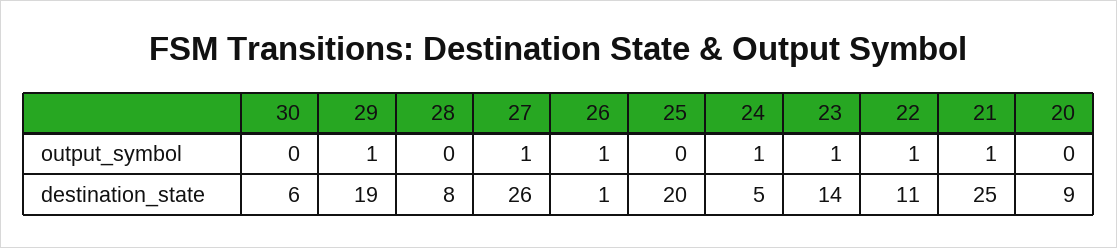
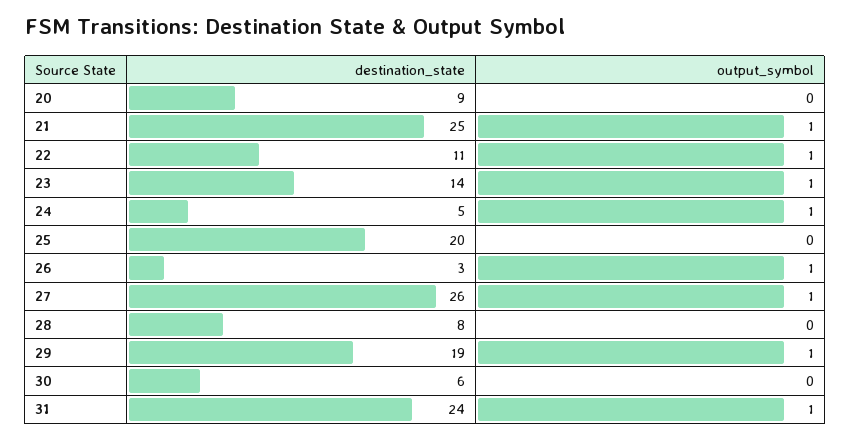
  {
    "30": {
      "output_symbol": 0,
      "destination_state": 6
    },
    "29": {
      "output_symbol": 1,
      "destination_state": 19
    },
    "28": {
      "output_symbol": 0,
      "destination_state": 8
    },
    "27": {
      "output_symbol": 1,
      "destination_state": 26
    },
    "26": {
      "output_symbol": 1,
-     "destination_state": 1
+     "destination_state": 3
    },
    "25": {
      "output_symbol": 0,
      "destination_state": 20
    },
    "24": {
      "output_symbol": 1,
      "destination_state": 5
    },
    "23": {
      "output_symbol": 1,
      "destination_state": 14
    },
    "22": {
      "output_symbol": 1,
      "destination_state": 11
    },
    "21": {
      "output_symbol": 1,
      "destination_state": 25
    },
    "20": {
      "output_symbol": 0,
      "destination_state": 9
-   }
+   },
+   "31": {
+     "destination_state": 24,
+     "output_symbol": 1
+   }
  }

